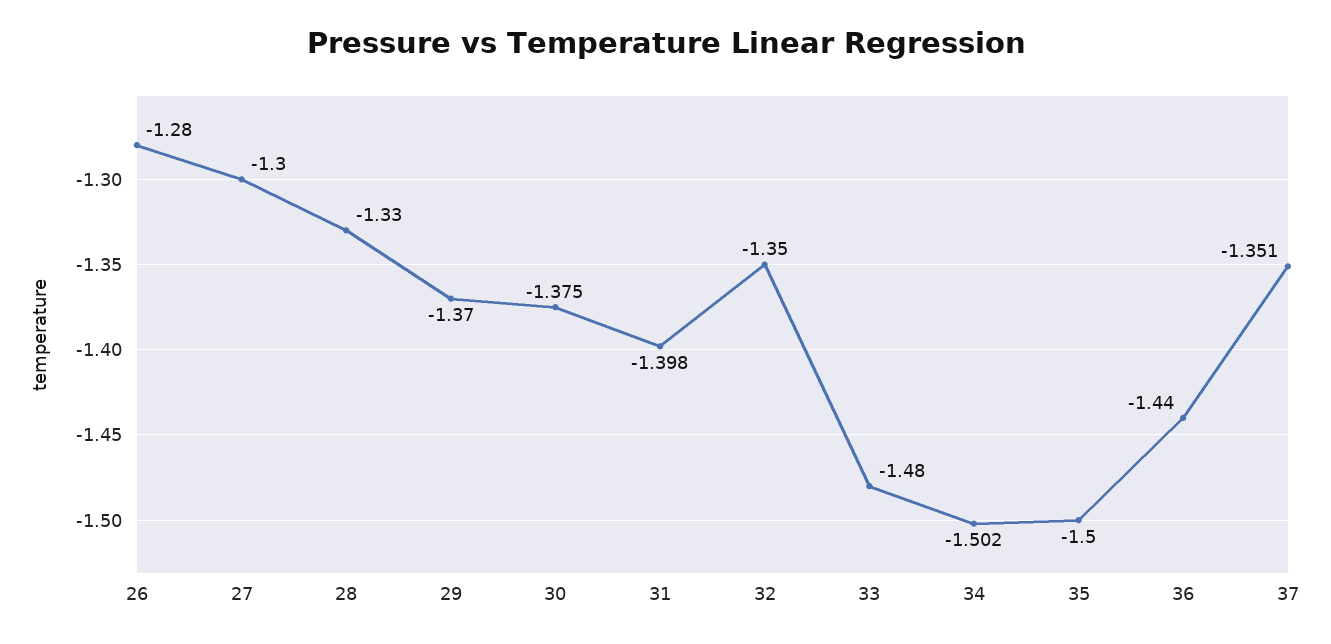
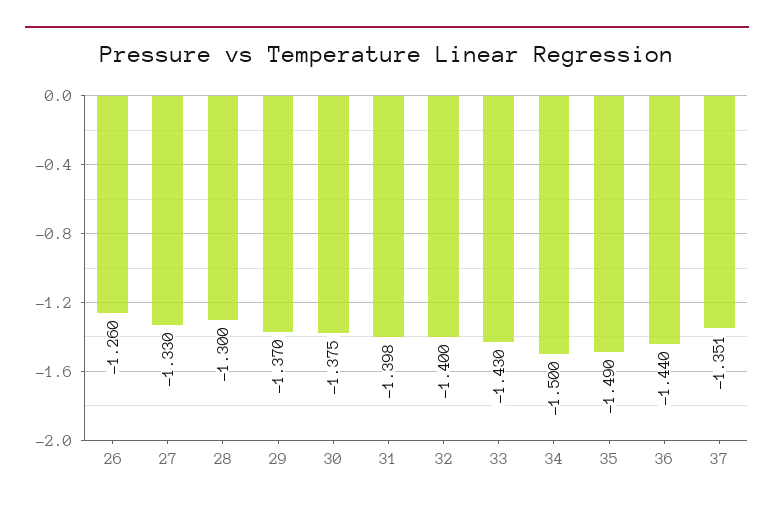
  {
-   "26": -1.28,
+   "26": -1.26,
-   "27": -1.3,
+   "27": -1.33,
-   "28": -1.33,
+   "28": -1.3,
    "29": -1.37,
    "30": -1.375,
    "31": -1.398,
-   "32": -1.35,
+   "32": -1.4,
-   "33": -1.48,
+   "33": -1.43,
-   "34": -1.502,
+   "34": -1.5,
-   "35": -1.5,
+   "35": -1.49,
    "36": -1.44,
    "37": -1.351
  }

